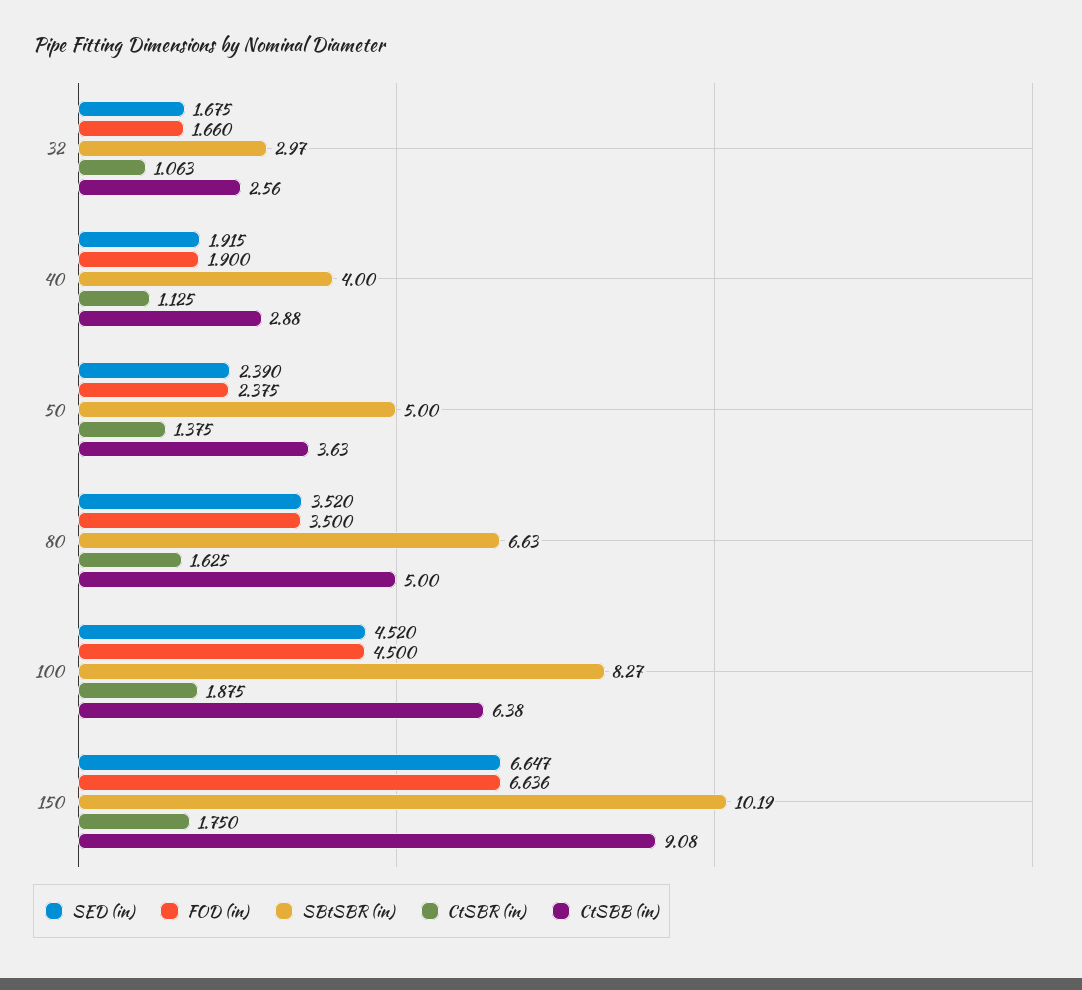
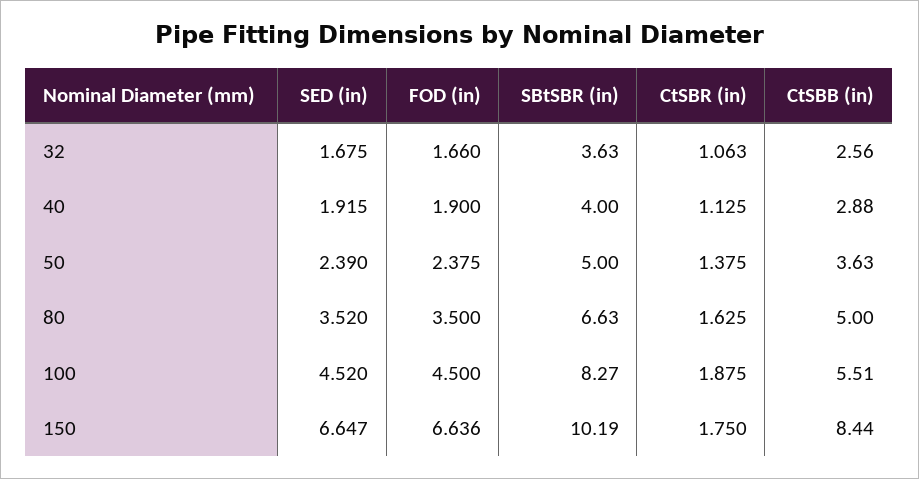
  {
    "SED (in)": {
      "32": 1.675,
      "40": 1.915,
      "50": 2.39,
      "80": 3.52,
      "100": 4.52,
      "150": 6.647
    },
    "FOD (in)": {
      "32": 1.66,
      "40": 1.9,
      "50": 2.375,
      "80": 3.5,
      "100": 4.5,
      "150": 6.636
    },
    "SBtSBR (in)": {
-     "32": 2.97,
+     "32": 3.63,
      "40": 4,
      "50": 5,
      "80": 6.63,
      "100": 8.27,
      "150": 10.19
    },
    "CtSBR (in)": {
      "32": 1.063,
      "40": 1.125,
      "50": 1.375,
      "80": 1.625,
      "100": 1.875,
      "150": 1.75
    },
    "CtSBB (in)": {
      "32": 2.56,
      "40": 2.88,
      "50": 3.63,
      "80": 5,
-     "100": 6.38,
+     "100": 5.51,
-     "150": 9.08
+     "150": 8.44
    }
  }

